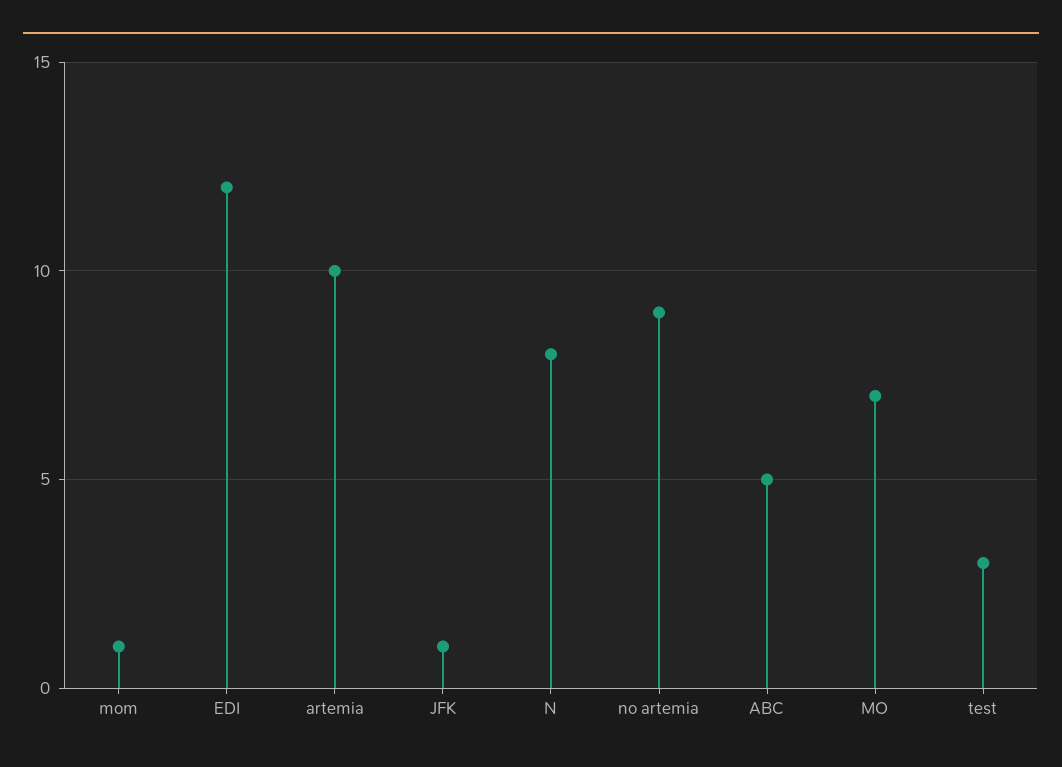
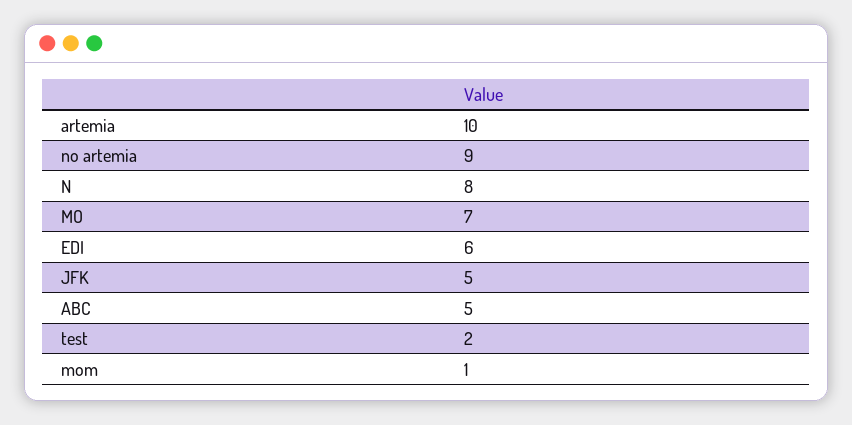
  {
    "mom": 1,
-   "EDI": 12,
+   "EDI": 6,
    "artemia": 10,
-   "JFK": 1,
+   "JFK": 5,
    "N": 8,
    "no artemia": 9,
    "ABC": 5,
    "MO": 7,
-   "test": 3
+   "test": 2
  }

